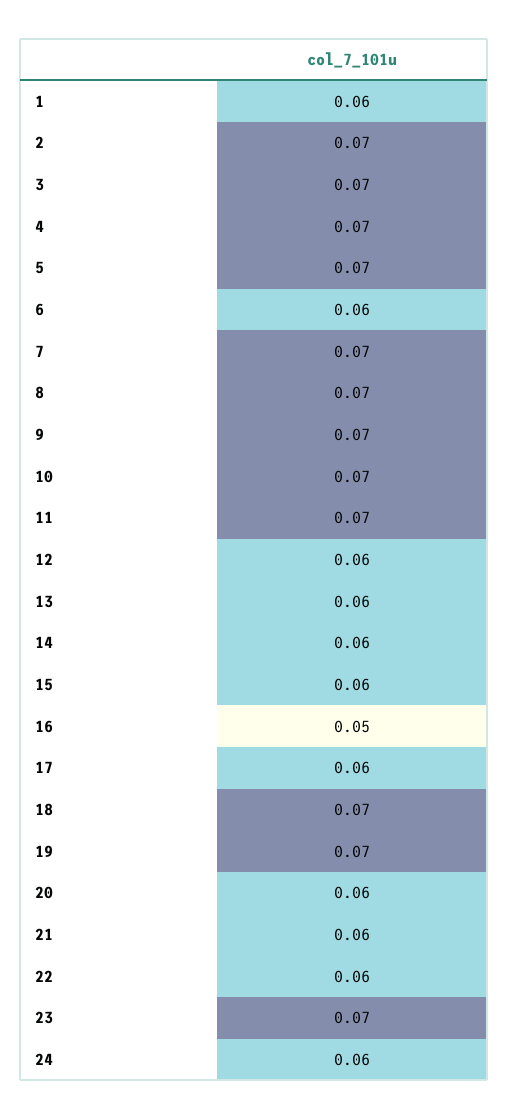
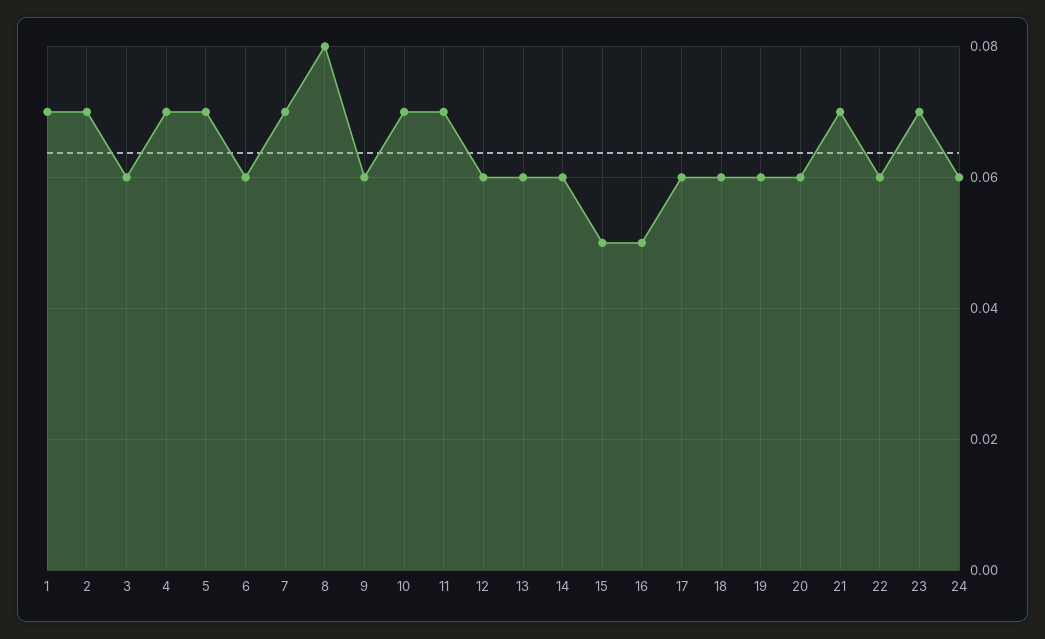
  {
-   "1": 0.06,
+   "1": 0.07,
    "2": 0.07,
-   "3": 0.07,
+   "3": 0.06,
    "4": 0.07,
    "5": 0.07,
    "6": 0.06,
    "7": 0.07,
-   "8": 0.07,
+   "8": 0.08,
-   "9": 0.07,
+   "9": 0.06,
    "10": 0.07,
    "11": 0.07,
    "12": 0.06,
    "13": 0.06,
    "14": 0.06,
-   "15": 0.06,
+   "15": 0.05,
    "16": 0.05,
    "17": 0.06,
-   "18": 0.07,
+   "18": 0.06,
-   "19": 0.07,
+   "19": 0.06,
    "20": 0.06,
-   "21": 0.06,
+   "21": 0.07,
    "22": 0.06,
    "23": 0.07,
    "24": 0.06
  }

